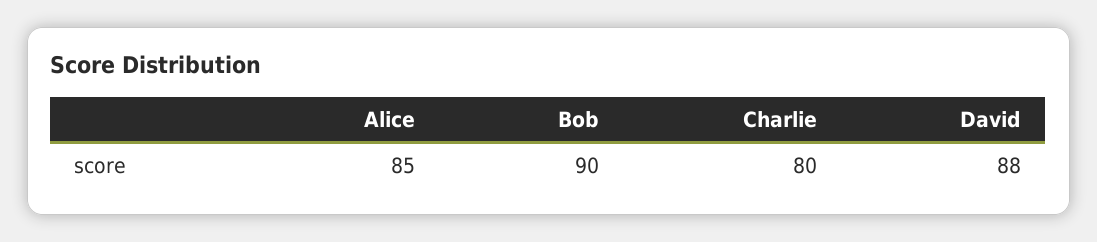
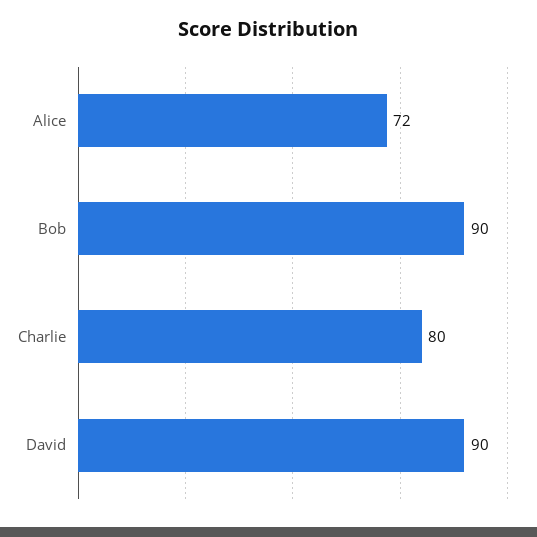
  {
-   "Alice": 85,
+   "Alice": 72,
    "Bob": 90,
    "Charlie": 80,
-   "David": 88
+   "David": 90
  }

